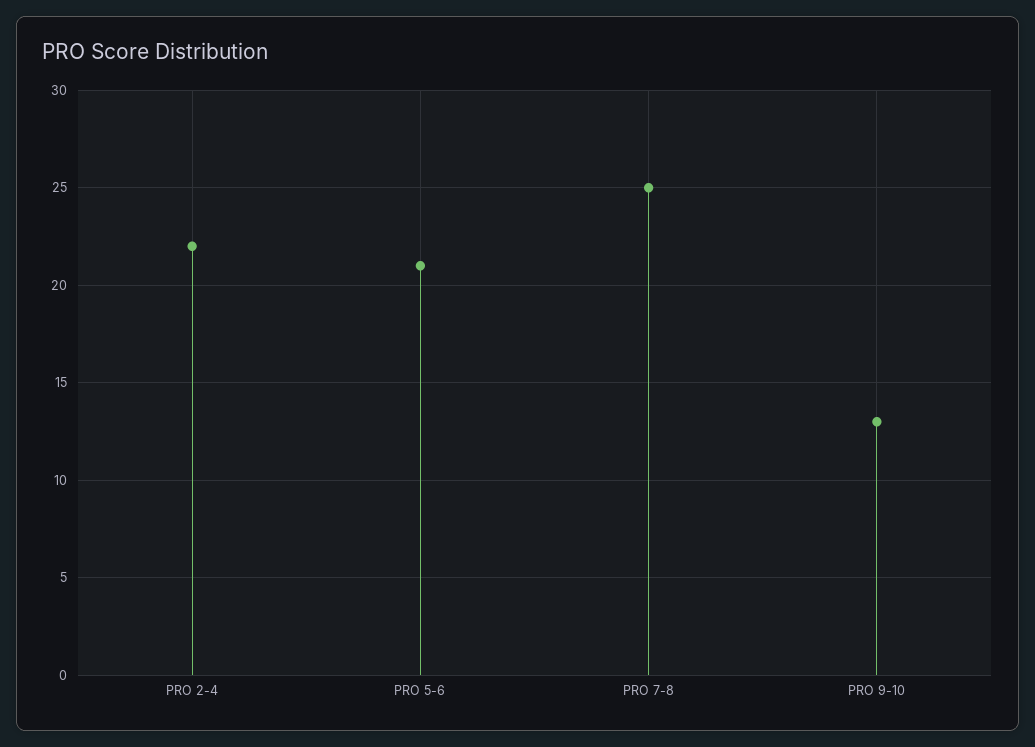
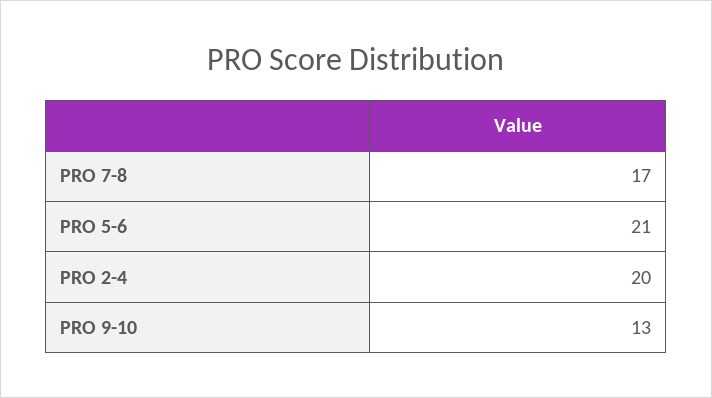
  {
-   "PRO 2-4": 22,
+   "PRO 2-4": 20,
    "PRO 5-6": 21,
-   "PRO 7-8": 25,
+   "PRO 7-8": 17,
    "PRO 9-10": 13
  }

